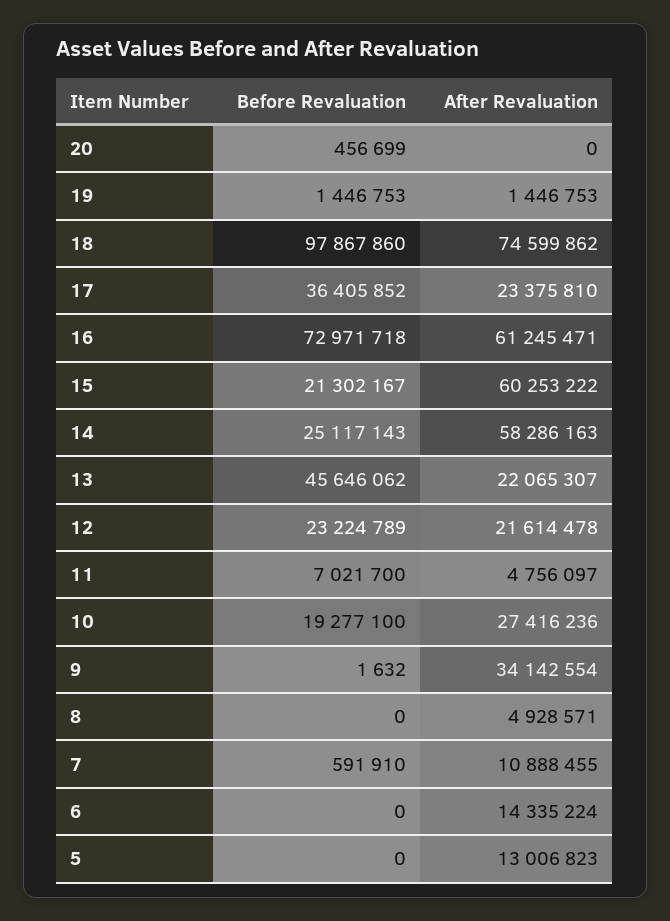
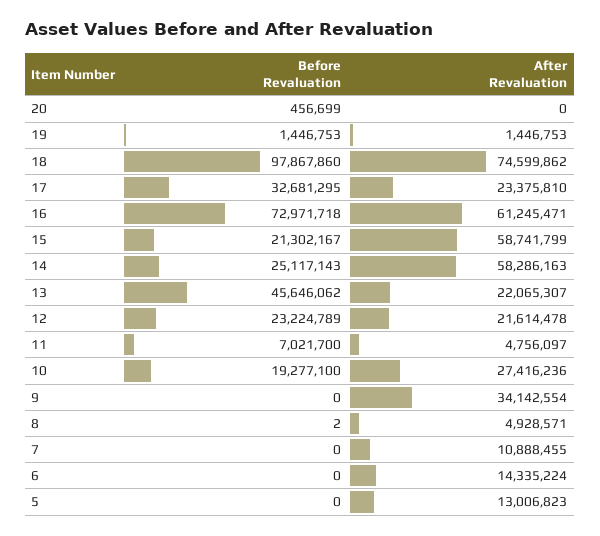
  {
    "Before Revaluation": {
      "20": 456699,
      "19": 1446753,
      "18": 97867860,
-     "17": 36405852,
+     "17": 32681295,
      "16": 72971718,
      "15": 21302167,
      "14": 25117143,
      "13": 45646062,
      "12": 23224789,
      "11": 7021700,
      "10": 19277100,
-     "9": 1632,
+     "9": 0,
-     "8": 0,
+     "8": 2,
-     "7": 591910,
+     "7": 0,
      "6": 0,
      "5": 0
    },
    "After Revaluation": {
      "20": 0,
      "19": 1446753,
      "18": 74599862,
      "17": 23375810,
      "16": 61245471,
-     "15": 60253222,
+     "15": 58741799,
      "14": 58286163,
      "13": 22065307,
      "12": 21614478,
      "11": 4756097,
      "10": 27416236,
      "9": 34142554,
      "8": 4928571,
      "7": 10888455,
      "6": 14335224,
      "5": 13006823
    }
  }

